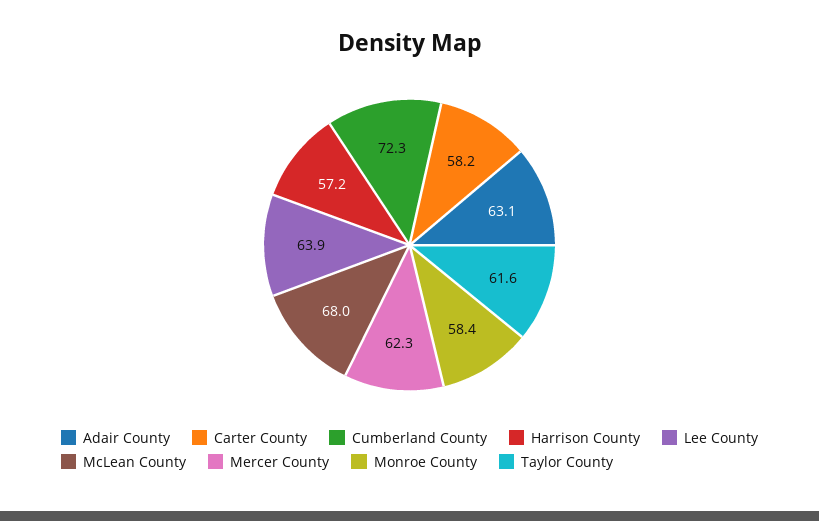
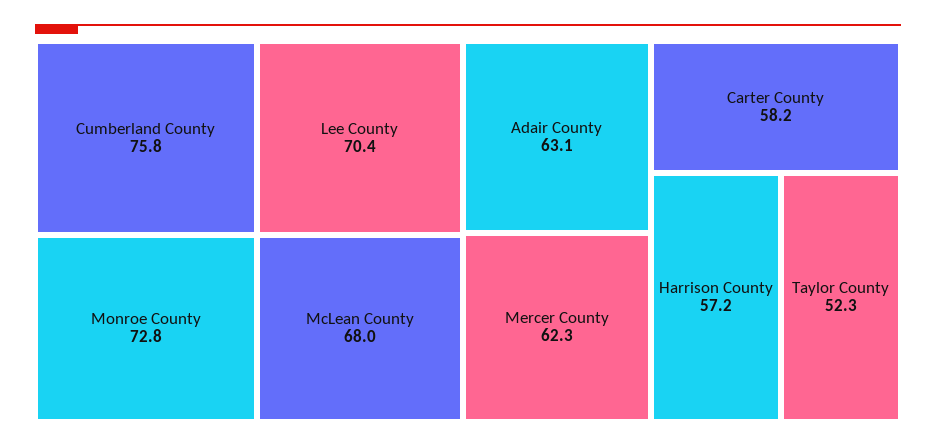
  {
    "Adair County": 63.1,
    "Carter County": 58.2,
-   "Cumberland County": 72.3,
+   "Cumberland County": 75.8,
    "Harrison County": 57.2,
-   "Lee County": 63.9,
+   "Lee County": 70.4,
    "McLean County": 68,
    "Mercer County": 62.3,
-   "Monroe County": 58.4,
+   "Monroe County": 72.8,
-   "Taylor County": 61.6
+   "Taylor County": 52.3
  }

